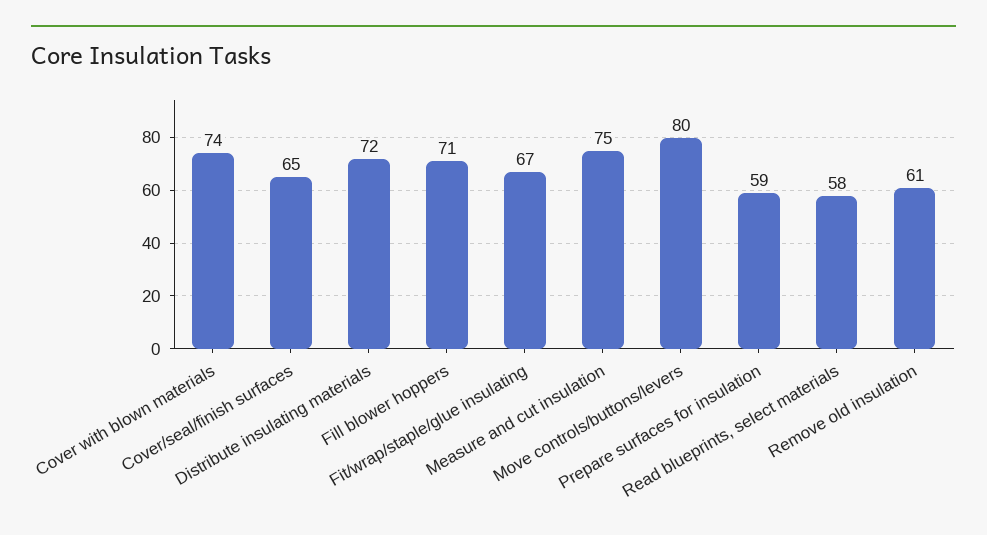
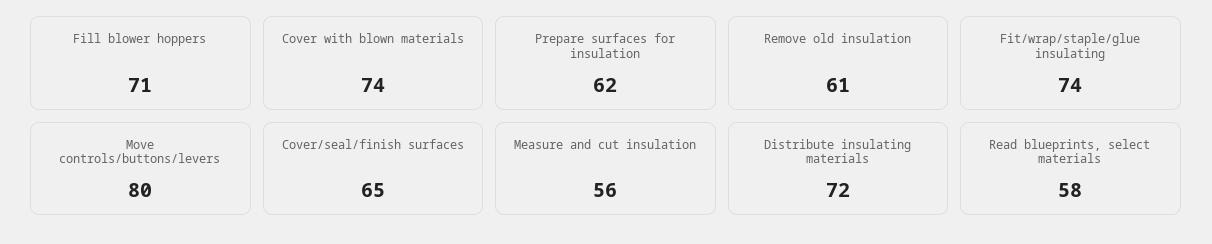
  {
    "Cover with blown materials": 74,
    "Cover/seal/finish surfaces": 65,
    "Distribute insulating materials": 72,
    "Fill blower hoppers": 71,
-   "Fit/wrap/staple/glue insulating": 67,
+   "Fit/wrap/staple/glue insulating": 74,
-   "Measure and cut insulation": 75,
+   "Measure and cut insulation": 56,
    "Move controls/buttons/levers": 80,
-   "Prepare surfaces for insulation": 59,
+   "Prepare surfaces for insulation": 62,
    "Read blueprints, select materials": 58,
    "Remove old insulation": 61
  }

